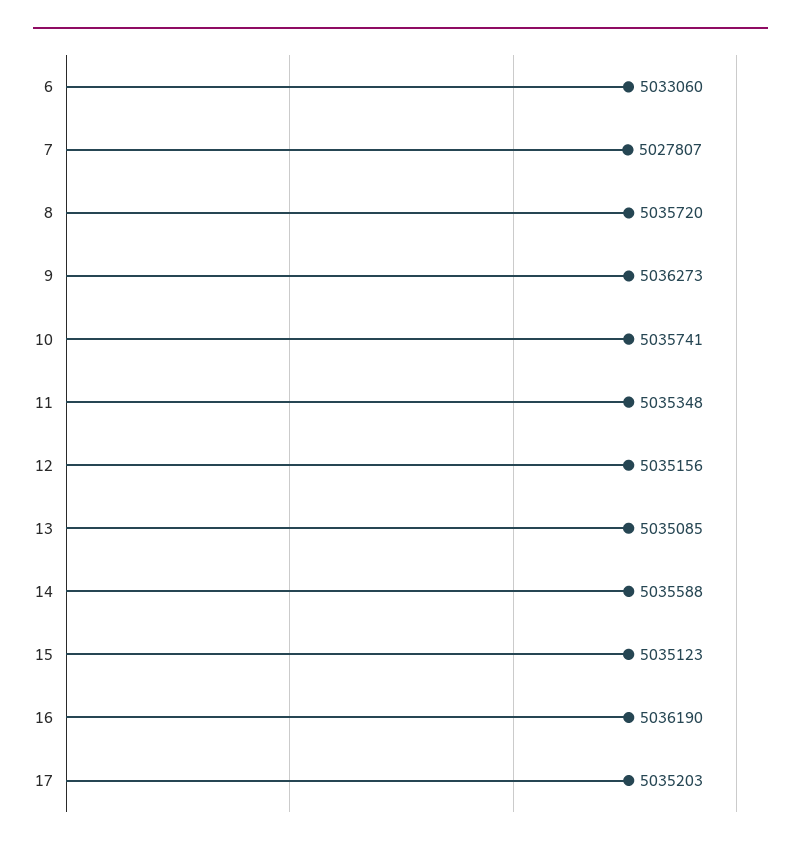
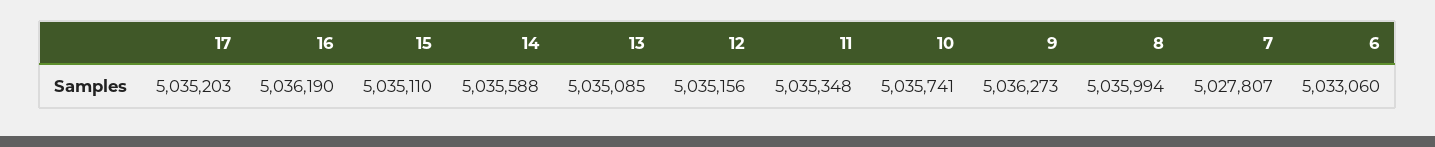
  {
    "6": 5033060,
    "7": 5027807,
-   "8": 5035720,
+   "8": 5035994,
    "9": 5036273,
    "10": 5035741,
    "11": 5035348,
    "12": 5035156,
    "13": 5035085,
    "14": 5035588,
-   "15": 5035123,
+   "15": 5035110,
    "16": 5036190,
    "17": 5035203
  }

